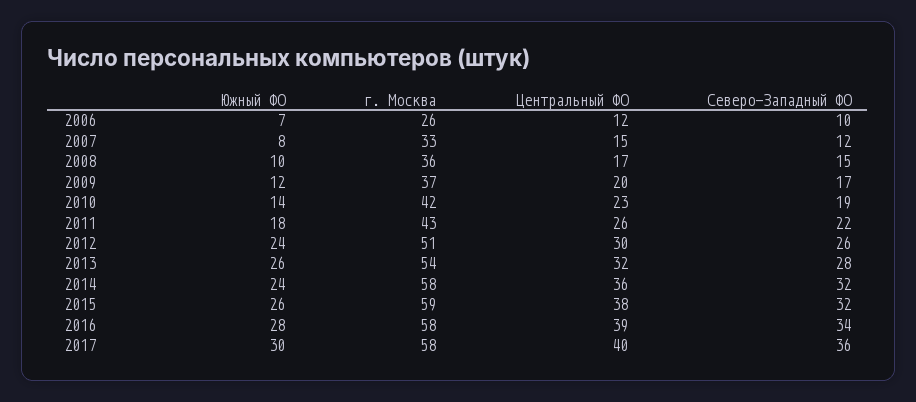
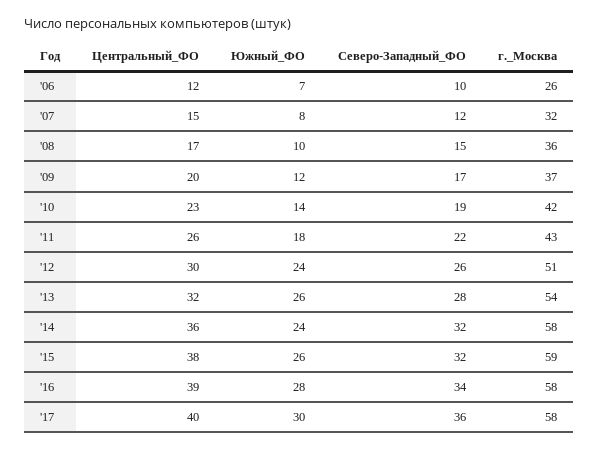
  {
    "Южный ФО": {
      "2006": 7,
      "2007": 8,
      "2008": 10,
      "2009": 12,
      "2010": 14,
      "2011": 18,
      "2012": 24,
      "2013": 26,
      "2014": 24,
      "2015": 26,
      "2016": 28,
      "2017": 30
    },
    "г. Москва": {
      "2006": 26,
-     "2007": 33,
+     "2007": 32,
      "2008": 36,
      "2009": 37,
      "2010": 42,
      "2011": 43,
      "2012": 51,
      "2013": 54,
      "2014": 58,
      "2015": 59,
      "2016": 58,
      "2017": 58
    },
    "Центральный ФО": {
      "2006": 12,
      "2007": 15,
      "2008": 17,
      "2009": 20,
      "2010": 23,
      "2011": 26,
      "2012": 30,
      "2013": 32,
      "2014": 36,
      "2015": 38,
      "2016": 39,
      "2017": 40
    },
    "Северо-Западный ФО": {
      "2006": 10,
      "2007": 12,
      "2008": 15,
      "2009": 17,
      "2010": 19,
      "2011": 22,
      "2012": 26,
      "2013": 28,
      "2014": 32,
      "2015": 32,
      "2016": 34,
      "2017": 36
    }
  }

